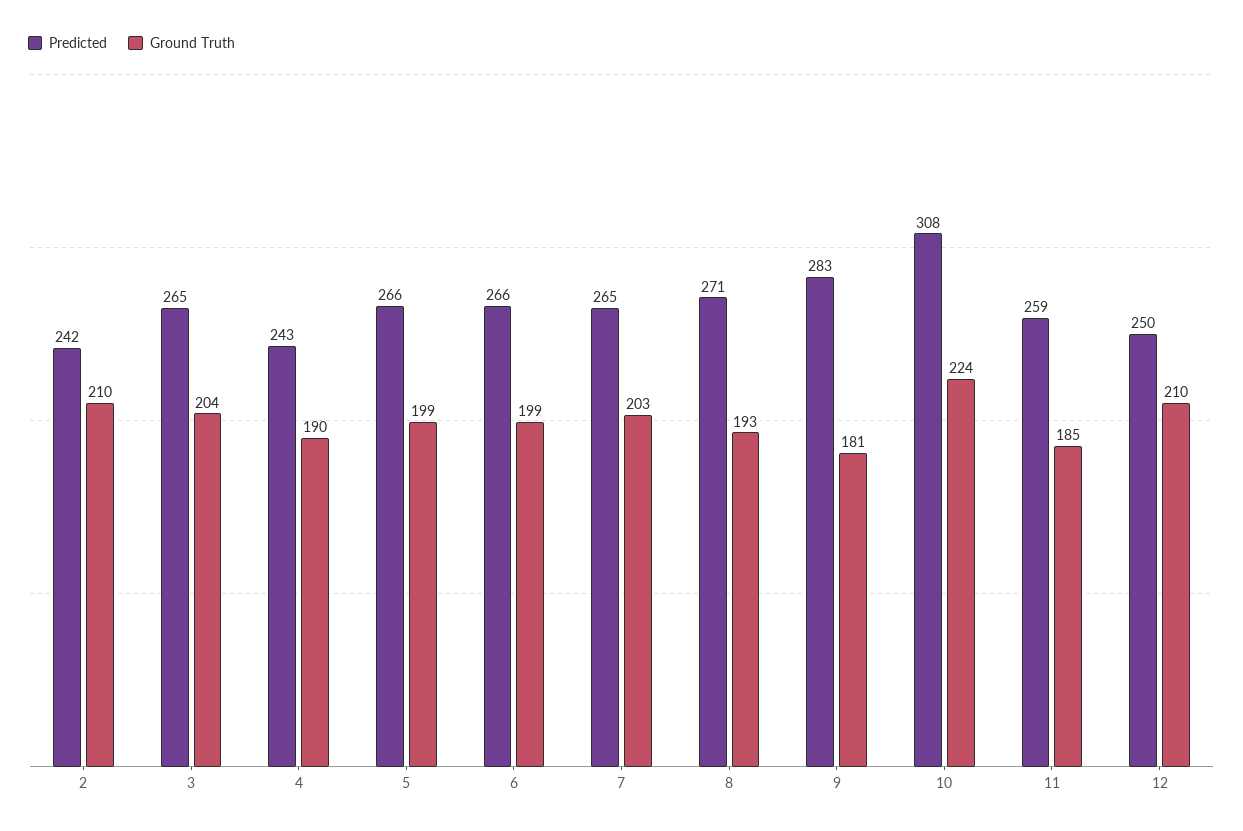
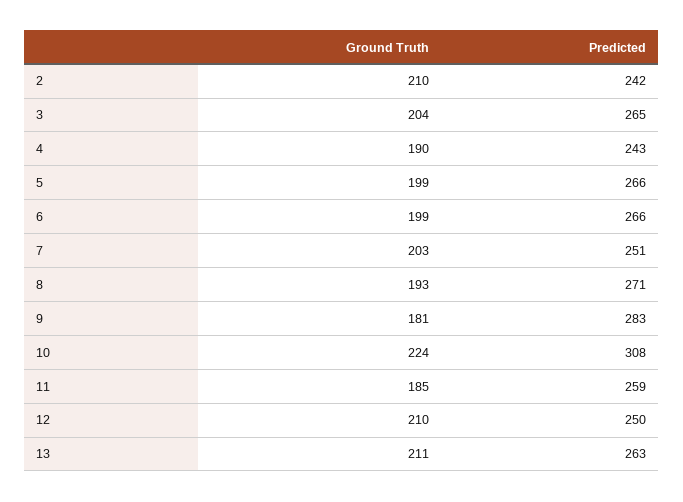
  {
    "Predicted": {
      "2": 242,
      "3": 265,
      "4": 243,
      "5": 266,
      "6": 266,
-     "7": 265,
+     "7": 251,
      "8": 271,
      "9": 283,
      "10": 308,
      "11": 259,
-     "12": 250
+     "12": 250,
+     "13": 263
    },
    "Ground Truth": {
      "2": 210,
      "3": 204,
      "4": 190,
      "5": 199,
      "6": 199,
      "7": 203,
      "8": 193,
      "9": 181,
      "10": 224,
      "11": 185,
-     "12": 210
+     "12": 210,
+     "13": 211
    }
  }

